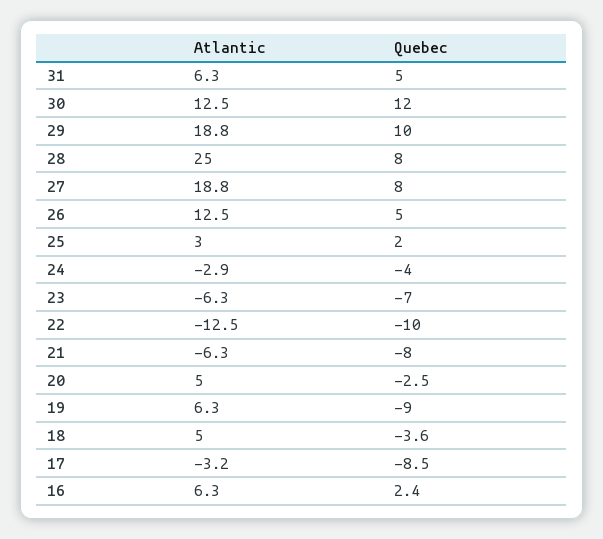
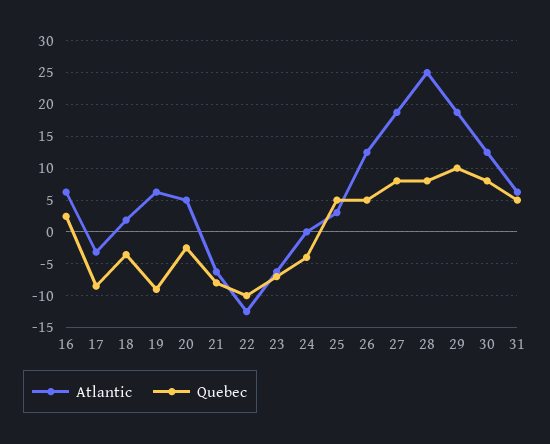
  {
    "Atlantic": {
      "31": 6.3,
      "30": 12.5,
      "29": 18.8,
      "28": 25,
      "27": 18.8,
      "26": 12.5,
      "25": 3,
-     "24": -2.9,
+     "24": 0,
      "23": -6.3,
      "22": -12.5,
      "21": -6.3,
      "20": 5,
      "19": 6.3,
-     "18": 5,
+     "18": 2,
      "17": -3.2,
      "16": 6.3
    },
    "Quebec": {
      "31": 5,
-     "30": 12,
+     "30": 8,
      "29": 10,
      "28": 8,
      "27": 8,
      "26": 5,
-     "25": 2,
+     "25": 5,
      "24": -4,
      "23": -7,
      "22": -10,
      "21": -8,
      "20": -2.5,
      "19": -9,
      "18": -3.6,
      "17": -8.5,
      "16": 2.4
    }
  }

